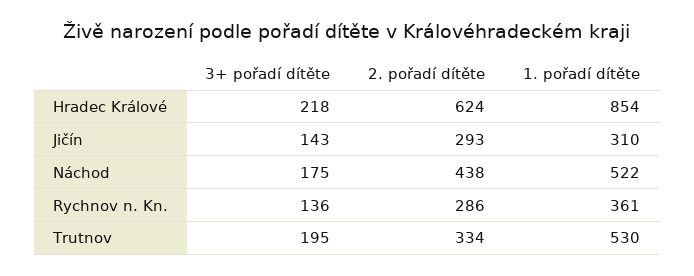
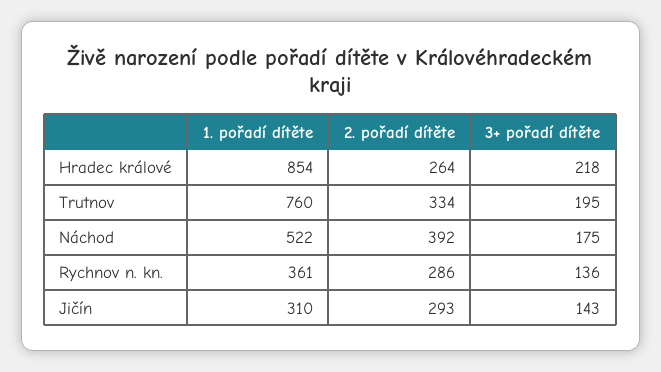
  {
    "3+ pořadí dítěte": {
      "Hradec Králové": 218,
      "Jičín": 143,
      "Náchod": 175,
      "Rychnov n. Kn.": 136,
      "Trutnov": 195
    },
    "2. pořadí dítěte": {
-     "Hradec Králové": 624,
+     "Hradec Králové": 264,
      "Jičín": 293,
-     "Náchod": 438,
+     "Náchod": 392,
      "Rychnov n. Kn.": 286,
      "Trutnov": 334
    },
    "1. pořadí dítěte": {
      "Hradec Králové": 854,
      "Jičín": 310,
      "Náchod": 522,
      "Rychnov n. Kn.": 361,
-     "Trutnov": 530
+     "Trutnov": 760
    }
  }

